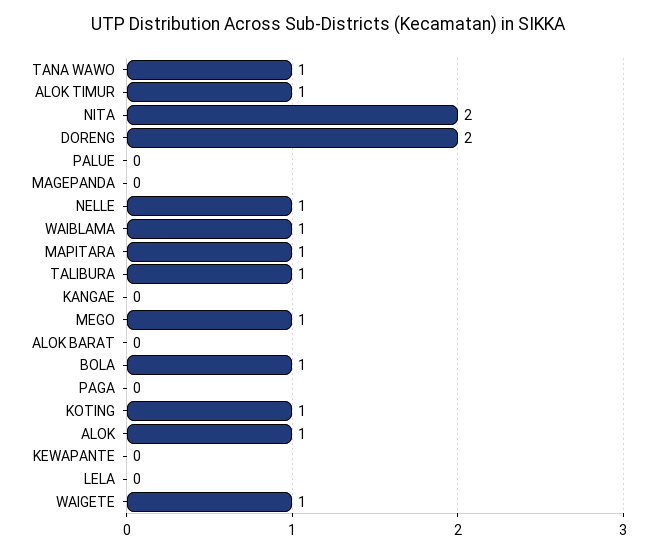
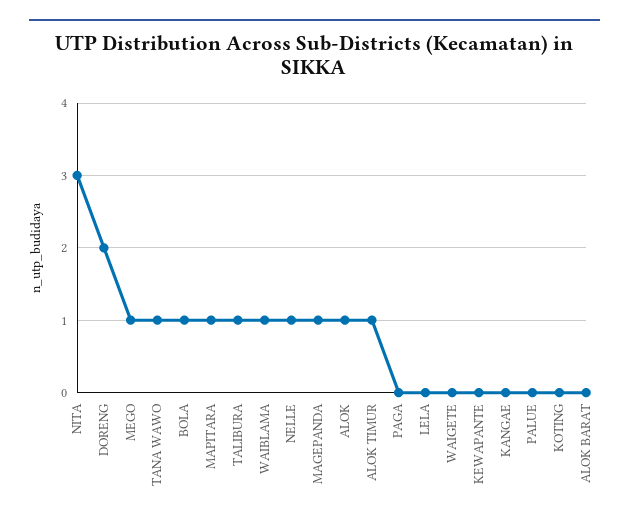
  {
    "TANA WAWO": 1,
    "ALOK TIMUR": 1,
-   "NITA": 2,
+   "NITA": 3,
    "DORENG": 2,
    "PALUE": 0,
-   "MAGEPANDA": 0,
+   "MAGEPANDA": 1,
    "NELLE": 1,
    "WAIBLAMA": 1,
    "MAPITARA": 1,
    "TALIBURA": 1,
    "KANGAE": 0,
    "MEGO": 1,
    "ALOK BARAT": 0,
    "BOLA": 1,
    "PAGA": 0,
-   "KOTING": 1,
+   "KOTING": 0,
    "ALOK": 1,
    "KEWAPANTE": 0,
    "LELA": 0,
-   "WAIGETE": 1
+   "WAIGETE": 0
  }

